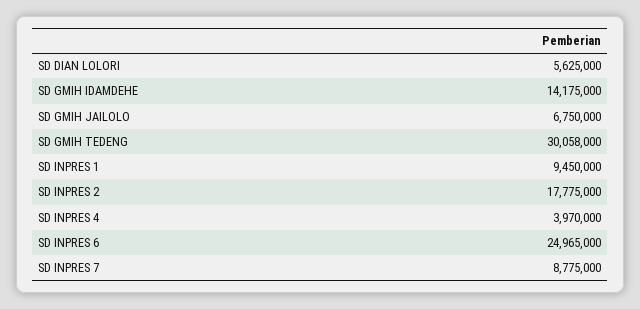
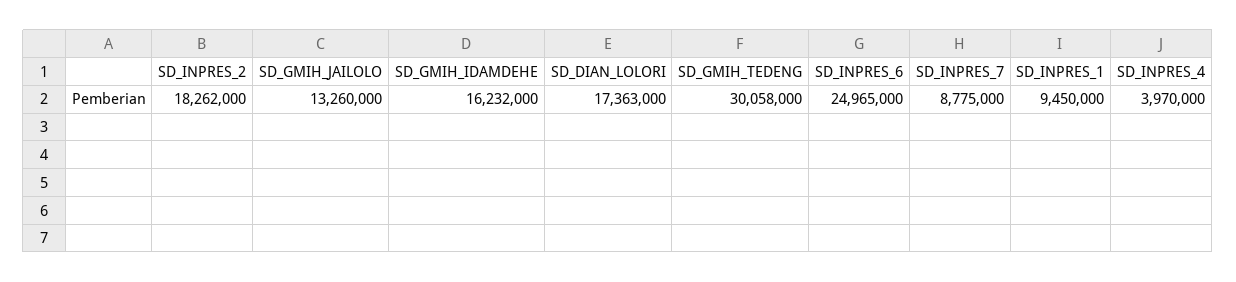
  {
-   "SD DIAN LOLORI": 5625000,
+   "SD DIAN LOLORI": 17363000,
-   "SD GMIH IDAMDEHE": 14175000,
+   "SD GMIH IDAMDEHE": 16232000,
-   "SD GMIH JAILOLO": 6750000,
+   "SD GMIH JAILOLO": 13260000,
    "SD GMIH TEDENG": 30058000,
    "SD INPRES 1": 9450000,
-   "SD INPRES 2": 17775000,
+   "SD INPRES 2": 18262000,
    "SD INPRES 4": 3970000,
    "SD INPRES 6": 24965000,
    "SD INPRES 7": 8775000
  }

